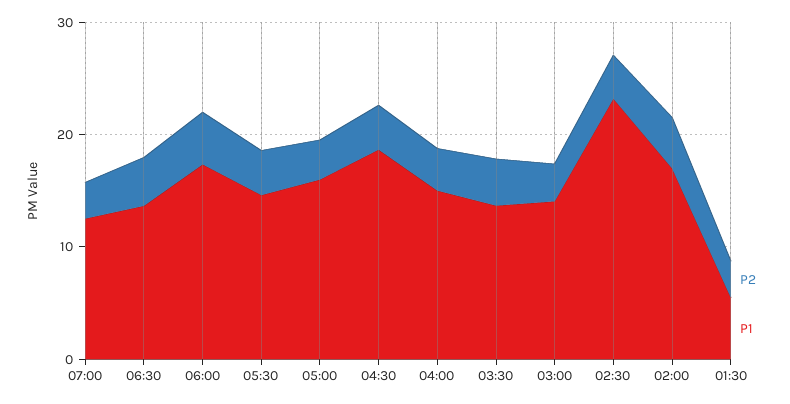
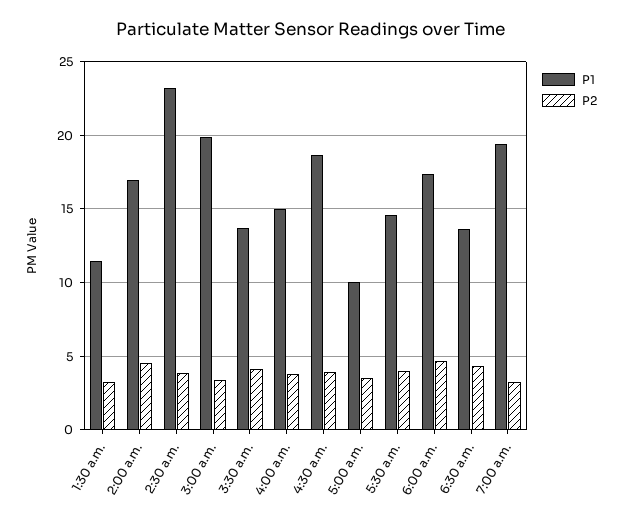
  {
    "P2": {
      "07:00": 3,
      "06:30": 4.5,
      "06:00": 4.5,
      "05:30": 4,
      "05:00": 3.5,
      "04:30": 4,
      "04:00": 4,
      "03:30": 4,
      "03:00": 3.5,
      "02:30": 4,
      "02:00": 4.5,
      "01:30": 3.5
    },
    "P1": {
-     "07:00": 12,
+     "07:00": 19.5,
      "06:30": 13.5,
      "06:00": 17.5,
      "05:30": 14.5,
-     "05:00": 16,
+     "05:00": 10,
      "04:30": 18.5,
      "04:00": 15,
      "03:30": 13.5,
-     "03:00": 14,
+     "03:00": 20,
      "02:30": 23,
      "02:00": 17,
-     "01:30": 6
+     "01:30": 11.5
    }
  }

